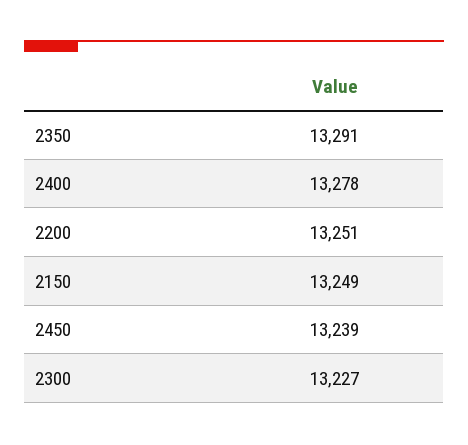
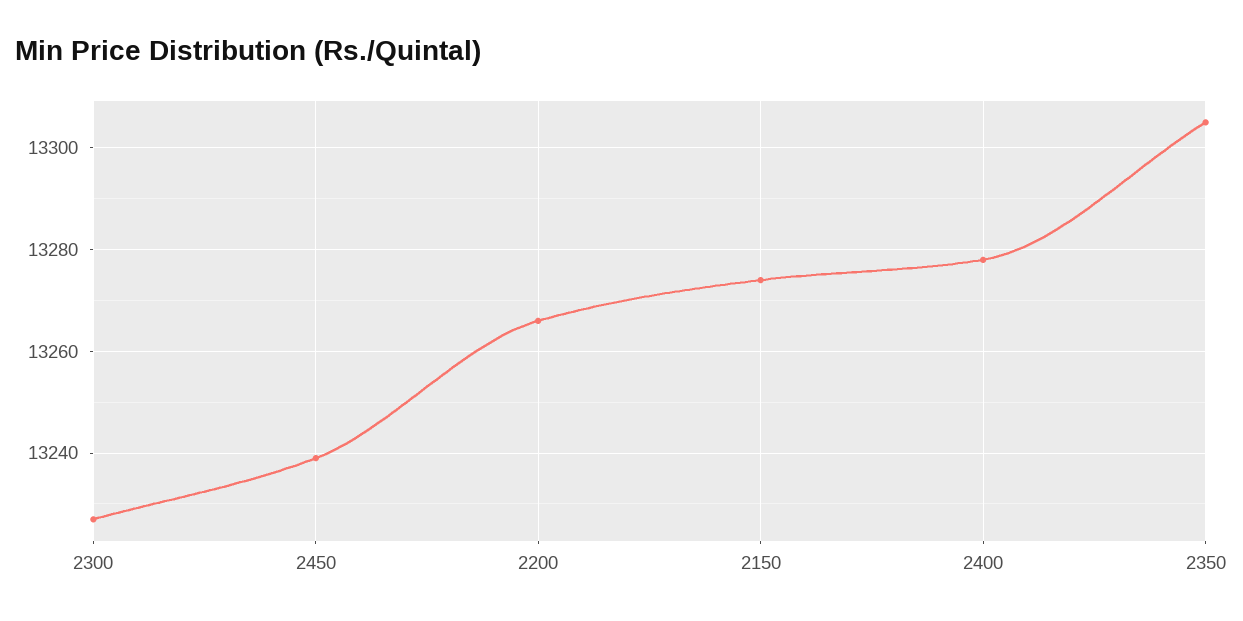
  {
-   "2350": 13291,
+   "2350": 13305,
    "2400": 13278,
-   "2200": 13251,
+   "2200": 13265,
-   "2150": 13249,
+   "2150": 13275,
    "2450": 13239,
    "2300": 13227
  }

